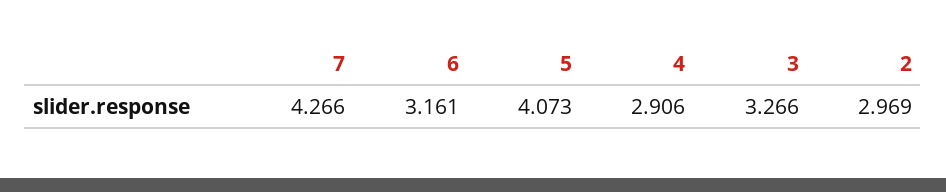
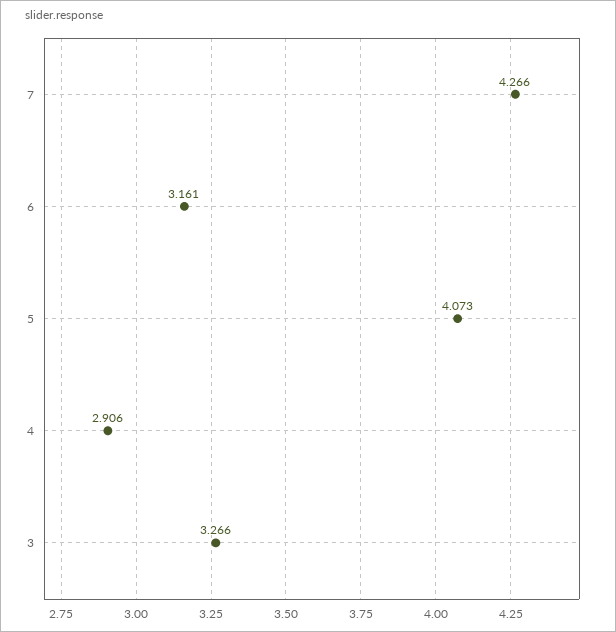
  {
    "7": 4.266,
    "6": 3.161,
    "5": 4.073,
    "4": 2.906,
-   "3": 3.266,
+   "3": 3.266
-   "2": 2.969
  }

